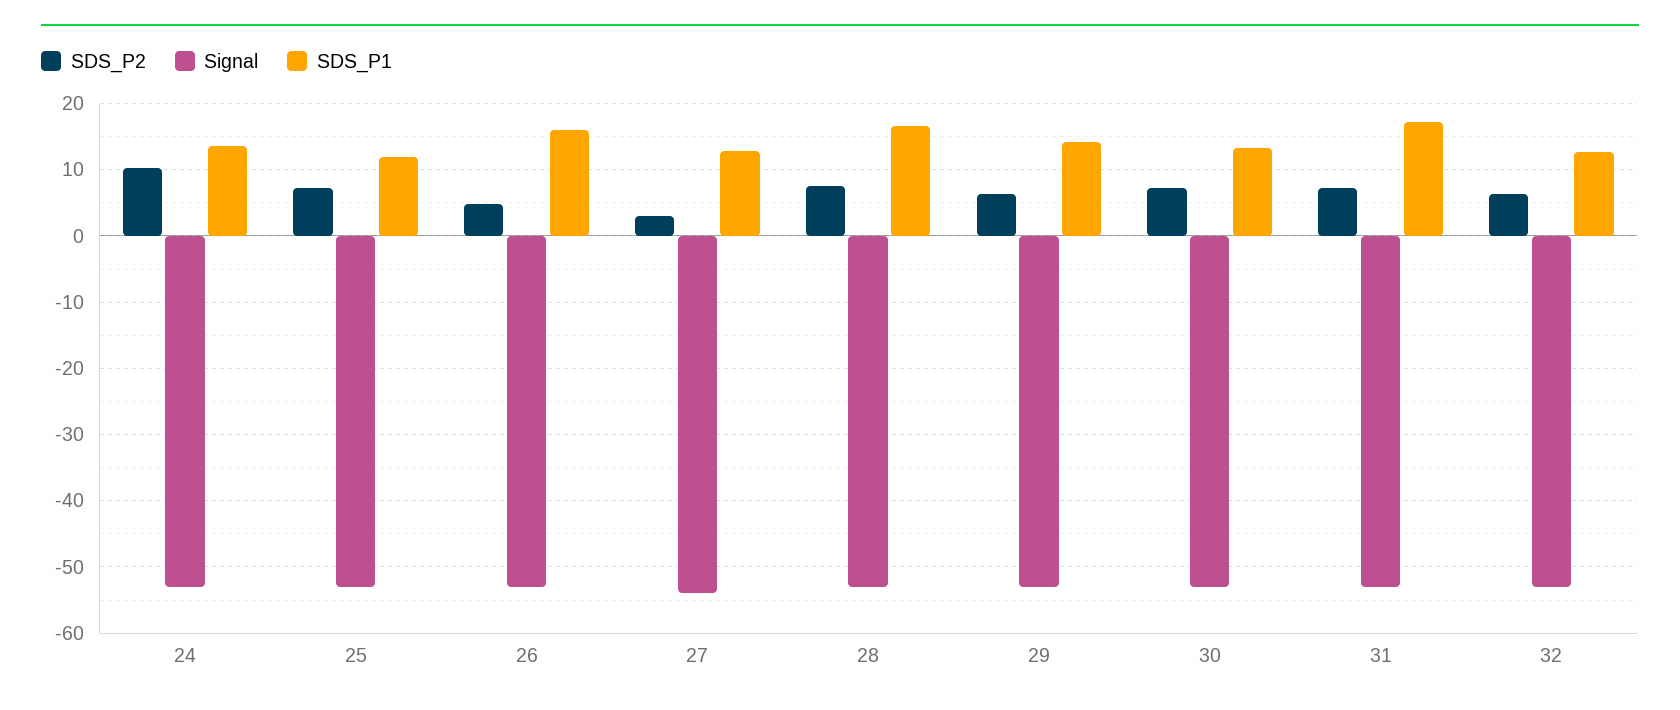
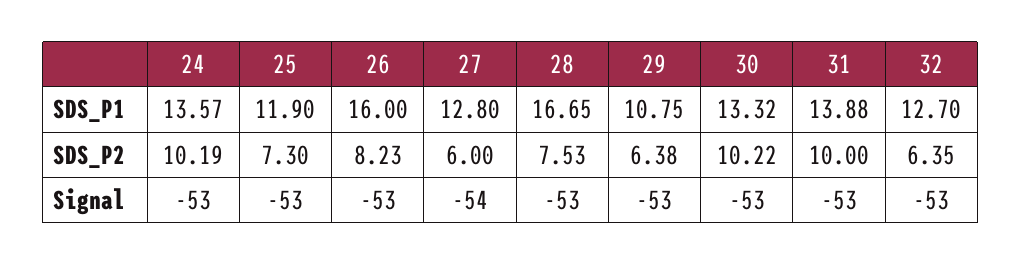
  {
    "SDS_P2": {
      "24": 10.19,
      "25": 7.3,
-     "26": 5,
+     "26": 8.23,
-     "27": 3,
+     "27": 6,
      "28": 7.53,
      "29": 6.38,
-     "30": 7,
+     "30": 10.22,
-     "31": 7,
+     "31": 10,
      "32": 6.35
    },
    "Signal": {
      "24": -53,
      "25": -53,
      "26": -53,
      "27": -54,
      "28": -53,
      "29": -53,
      "30": -53,
      "31": -53,
      "32": -53
    },
    "SDS_P1": {
      "24": 13.57,
      "25": 11.9,
      "26": 16,
      "27": 12.8,
      "28": 16.65,
-     "29": 14,
+     "29": 10.75,
      "30": 13.32,
-     "31": 17,
+     "31": 13.88,
      "32": 12.7
    }
  }

